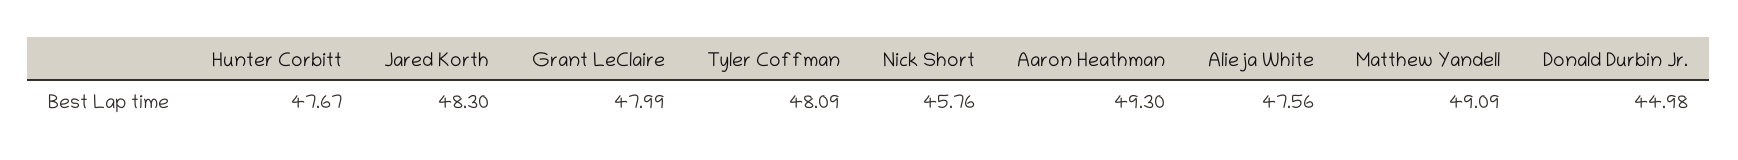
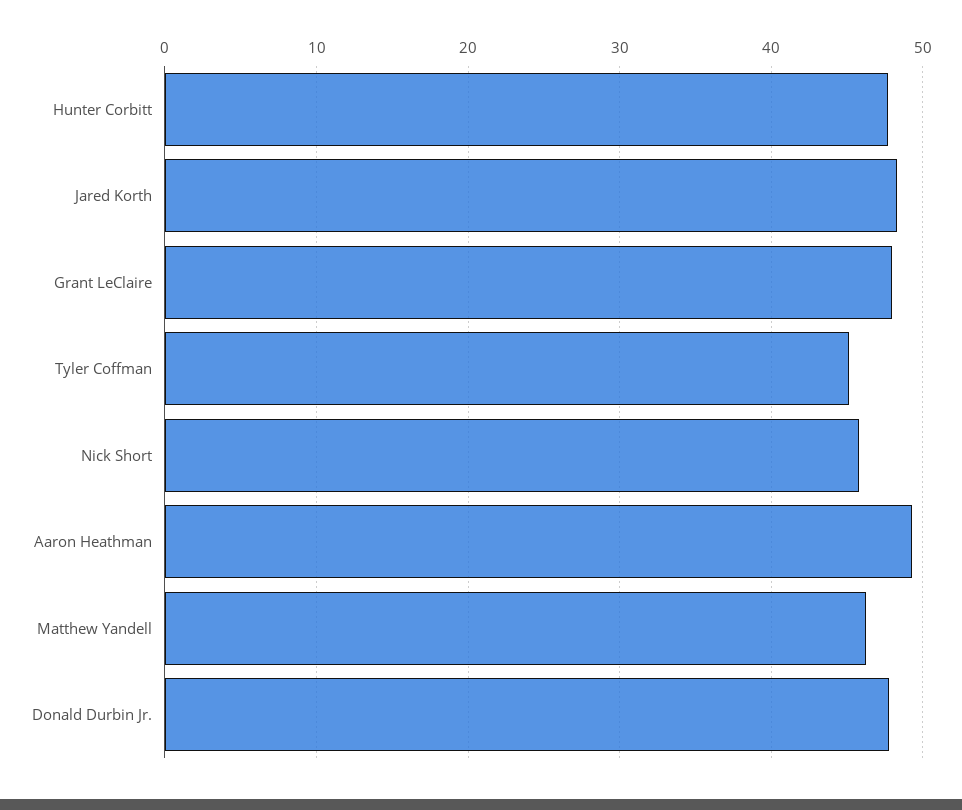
  {
    "Hunter Corbitt": 47.67,
    "Jared Korth": 48.3,
    "Grant LeClaire": 47.99,
-   "Tyler Coffman": 48.09,
+   "Tyler Coffman": 45,
    "Nick Short": 45.76,
    "Aaron Heathman": 49.3,
-   "Alieja White": 47.56,
-   "Matthew Yandell": 49.09,
+   "Matthew Yandell": 46,
-   "Donald Durbin Jr.": 44.98
+   "Donald Durbin Jr.": 48
  }

